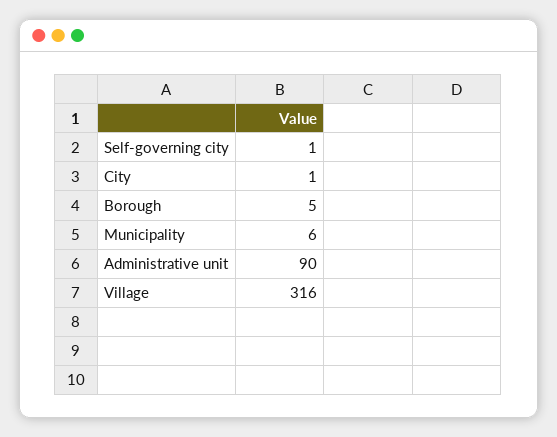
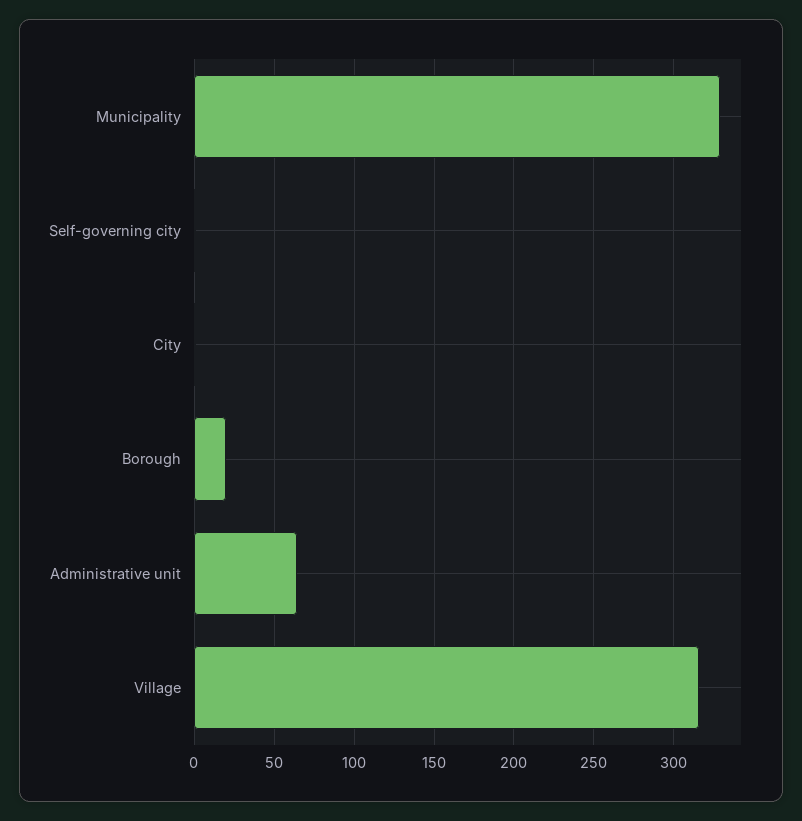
  {
    "Self-governing city": 1,
    "City": 1,
-   "Borough": 5,
+   "Borough": 20,
-   "Municipality": 6,
+   "Municipality": 330,
-   "Administrative unit": 90,
+   "Administrative unit": 65,
    "Village": 316
  }

